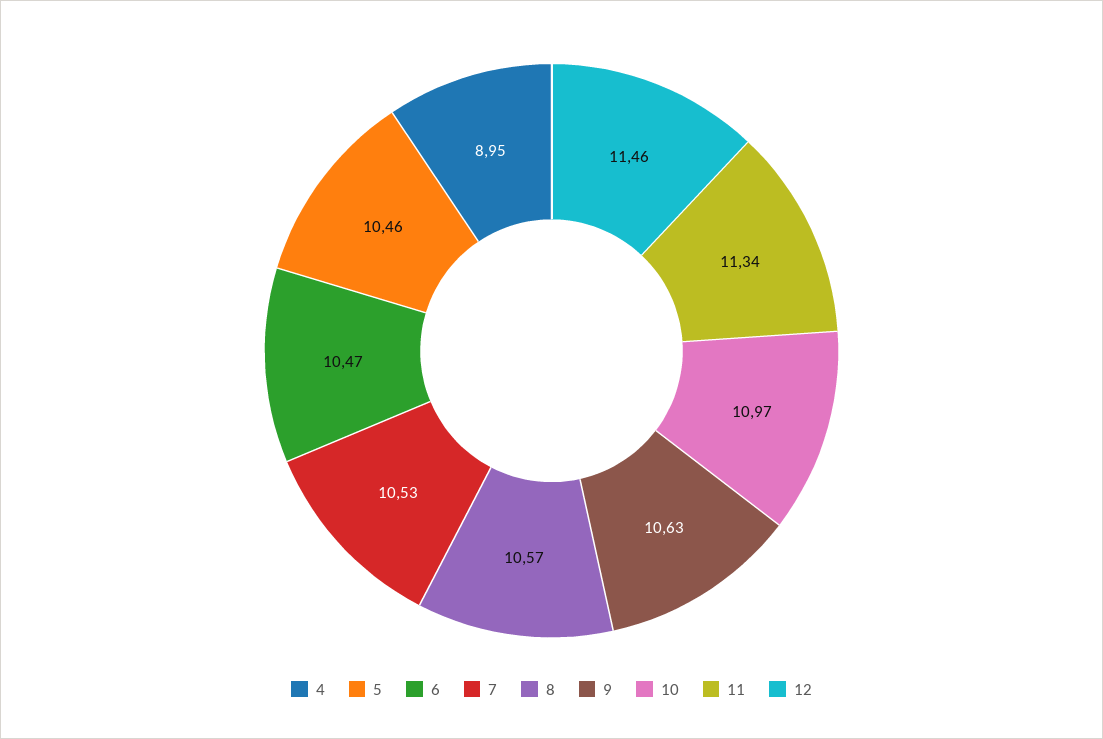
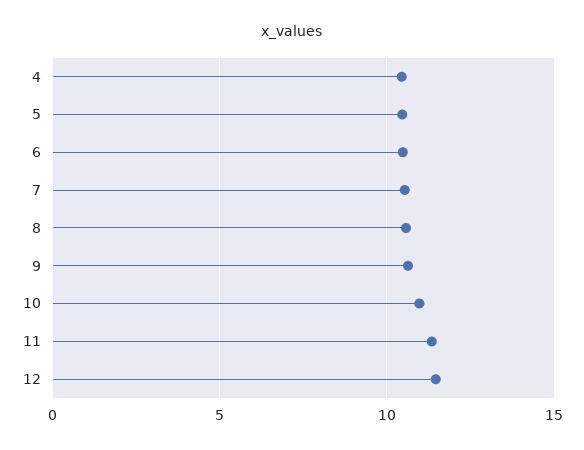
  {
-   "4": 8.95,
+   "4": 10.5,
    "5": 10.46,
    "6": 10.47,
    "7": 10.53,
    "8": 10.57,
    "9": 10.63,
    "10": 10.97,
    "11": 11.34,
    "12": 11.46
  }

